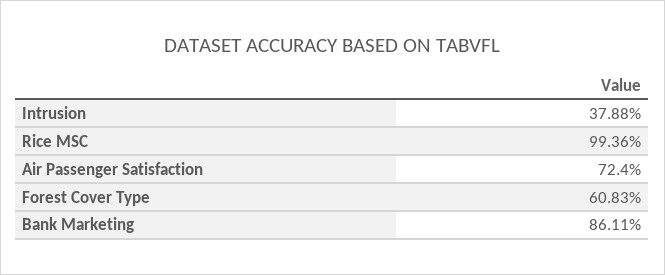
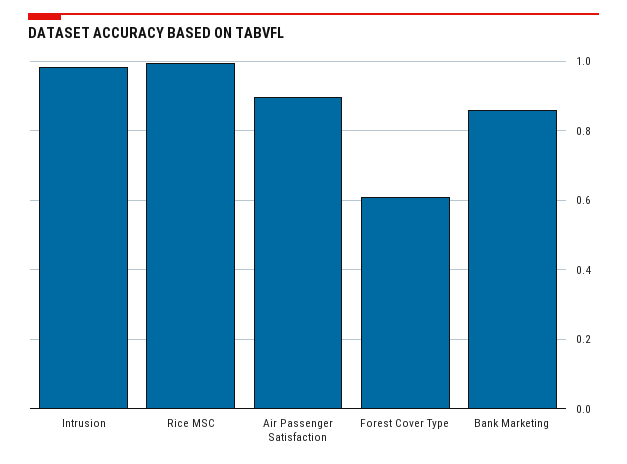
  {
-   "Intrusion": 0.3788,
+   "Intrusion": 0.98,
    "Rice MSC": 0.9936,
-   "Air Passenger Satisfaction": 0.724,
+   "Air Passenger Satisfaction": 0.9,
    "Forest Cover Type": 0.6083,
    "Bank Marketing": 0.8611
  }

